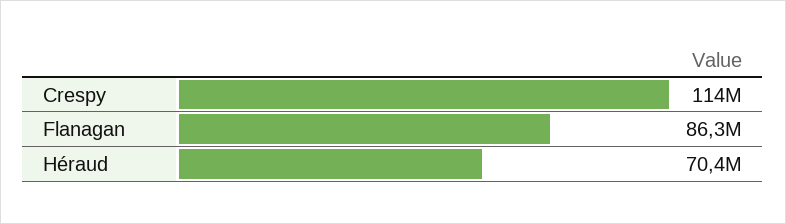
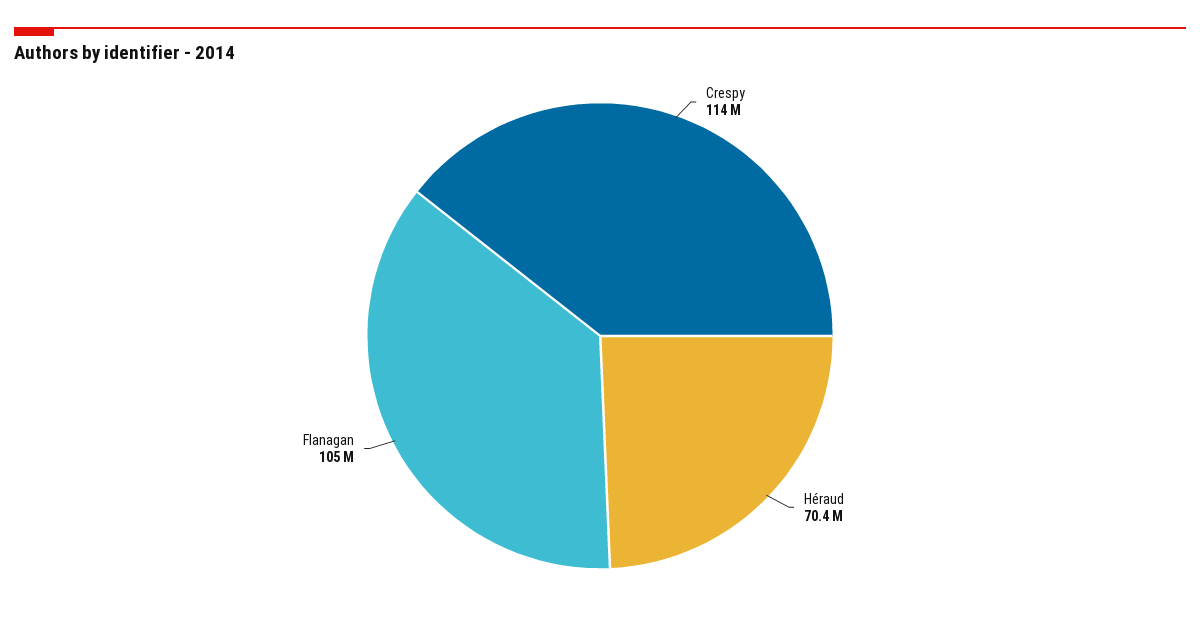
  {
    "Crespy": 114000000,
-   "Flanagan": 86300000,
+   "Flanagan": 105000000,
    "Héraud": 70400000
  }

